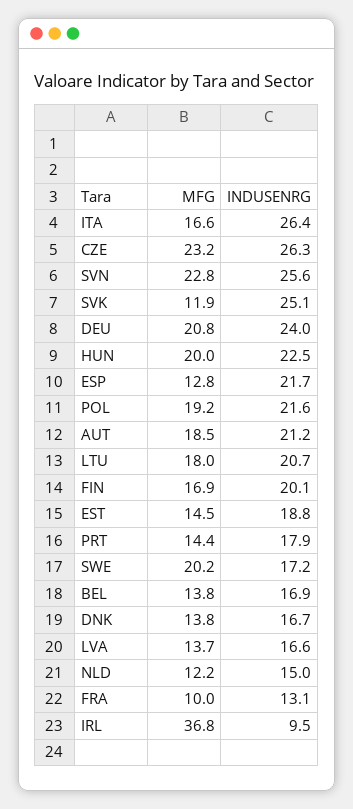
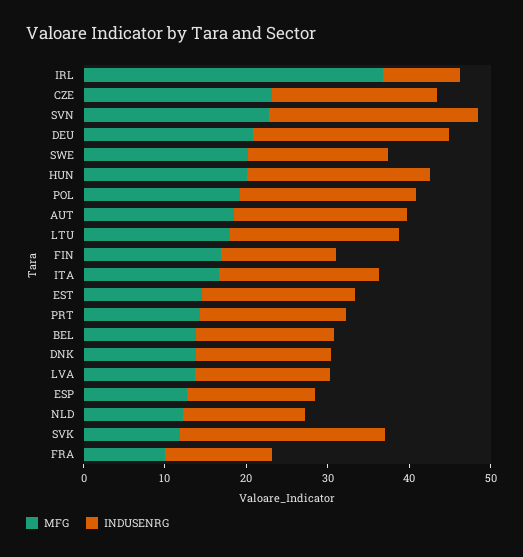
  {
    "MFG": {
      "ITA": 16.6,
      "CZE": 23.2,
      "SVN": 22.8,
      "SVK": 11.9,
      "DEU": 20.8,
      "HUN": 20,
      "ESP": 12.8,
      "POL": 19.2,
      "AUT": 18.5,
      "LTU": 18,
      "FIN": 16.9,
      "EST": 14.5,
      "PRT": 14.4,
      "SWE": 20.2,
      "BEL": 13.8,
      "DNK": 13.8,
      "LVA": 13.7,
      "NLD": 12.2,
      "FRA": 10,
      "IRL": 36.8
    },
    "INDUSENRG": {
-     "ITA": 26.4,
+     "ITA": 20,
-     "CZE": 26.3,
+     "CZE": 20,
      "SVN": 25.6,
      "SVK": 25.1,
      "DEU": 24,
      "HUN": 22.5,
-     "ESP": 21.7,
+     "ESP": 16,
      "POL": 21.6,
      "AUT": 21.2,
      "LTU": 20.7,
-     "FIN": 20.1,
+     "FIN": 14,
      "EST": 18.8,
      "PRT": 17.9,
      "SWE": 17.2,
      "BEL": 16.9,
      "DNK": 16.7,
      "LVA": 16.6,
      "NLD": 15,
      "FRA": 13.1,
      "IRL": 9.5
    }
  }

